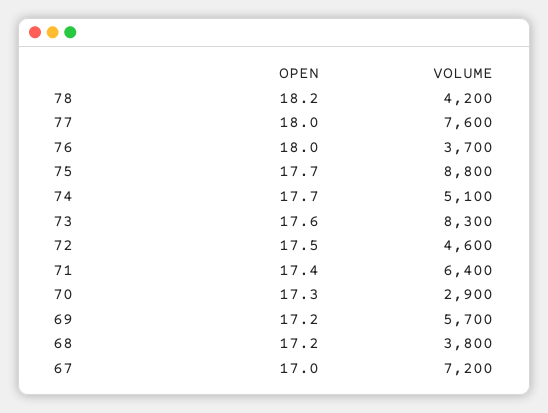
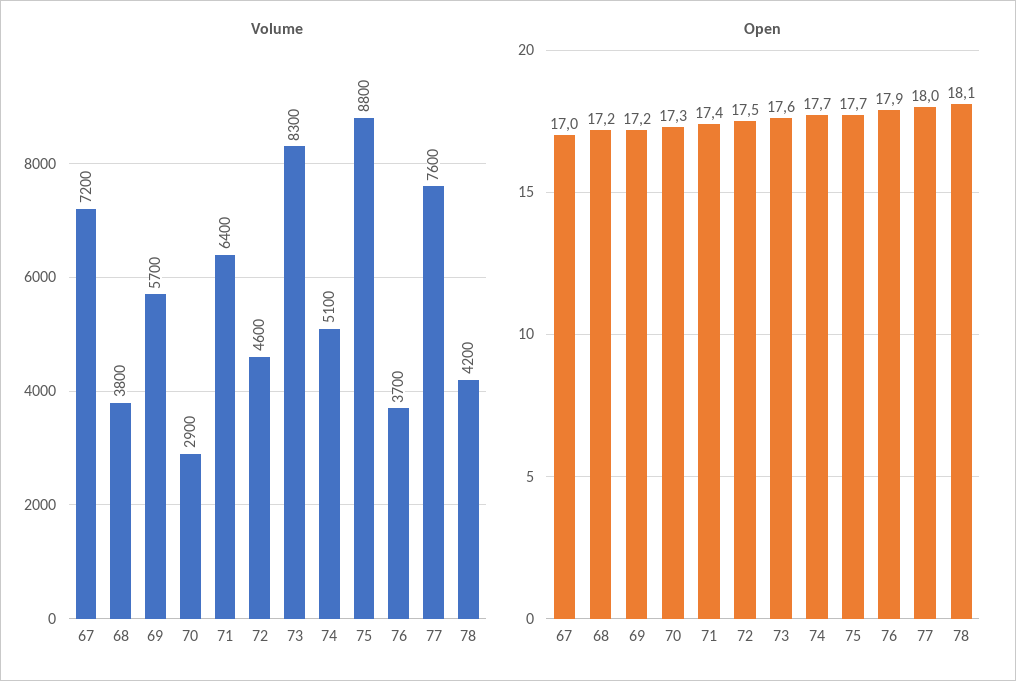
  {
    "OPEN": {
-     "78": 18.2,
+     "78": 18.1,
      "77": 18,
-     "76": 18,
+     "76": 17.9,
      "75": 17.7,
      "74": 17.7,
      "73": 17.6,
      "72": 17.5,
      "71": 17.4,
      "70": 17.3,
      "69": 17.2,
      "68": 17.2,
      "67": 17
    },
    "VOLUME": {
      "78": 4200,
      "77": 7600,
      "76": 3700,
      "75": 8800,
      "74": 5100,
      "73": 8300,
      "72": 4600,
      "71": 6400,
      "70": 2900,
      "69": 5700,
      "68": 3800,
      "67": 7200
    }
  }

